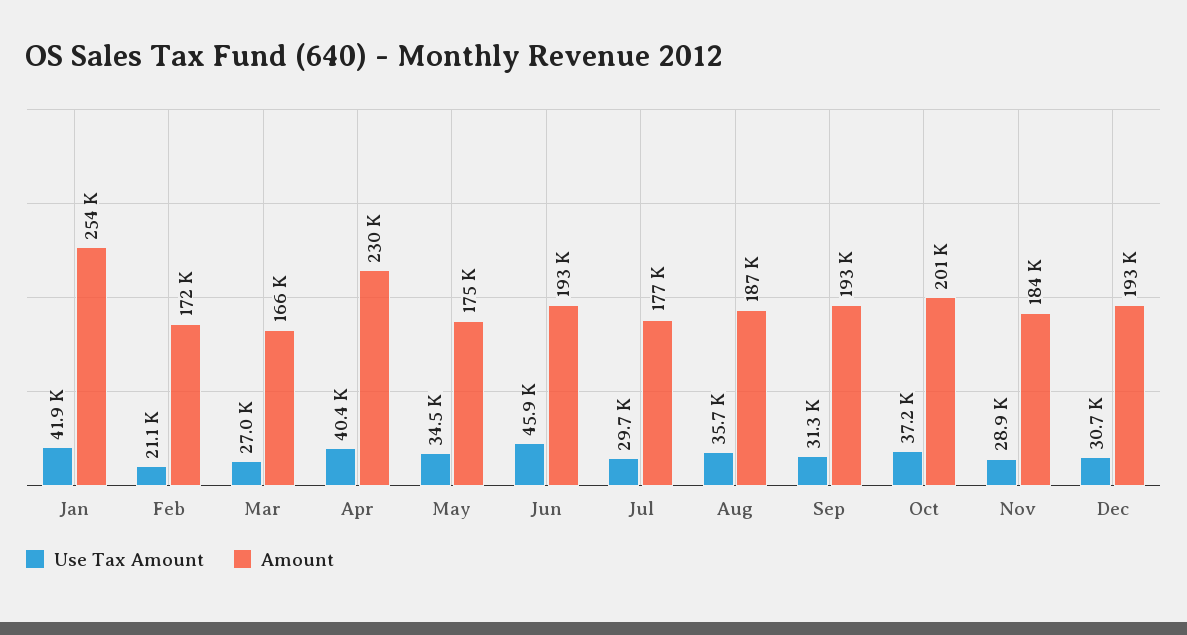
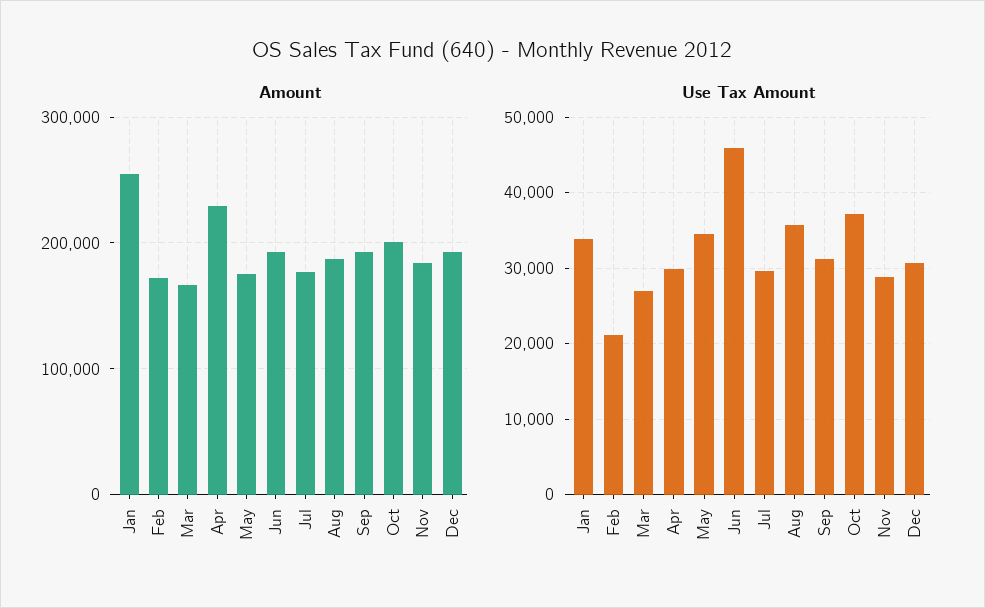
  {
    "Use Tax Amount": {
-     "Jan": 41900,
+     "Jan": 34000,
      "Feb": 21100,
      "Mar": 27000,
-     "Apr": 40400,
+     "Apr": 30000,
      "May": 34500,
      "Jun": 45900,
      "Jul": 29700,
      "Aug": 35700,
      "Sep": 31300,
      "Oct": 37200,
      "Nov": 28900,
      "Dec": 30700
    },
    "Amount": {
      "Jan": 254000,
      "Feb": 172000,
      "Mar": 166000,
      "Apr": 230000,
      "May": 175000,
      "Jun": 193000,
      "Jul": 177000,
      "Aug": 187000,
      "Sep": 193000,
      "Oct": 201000,
      "Nov": 184000,
      "Dec": 193000
    }
  }

